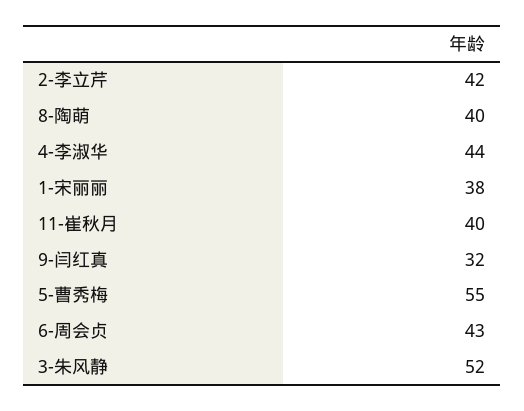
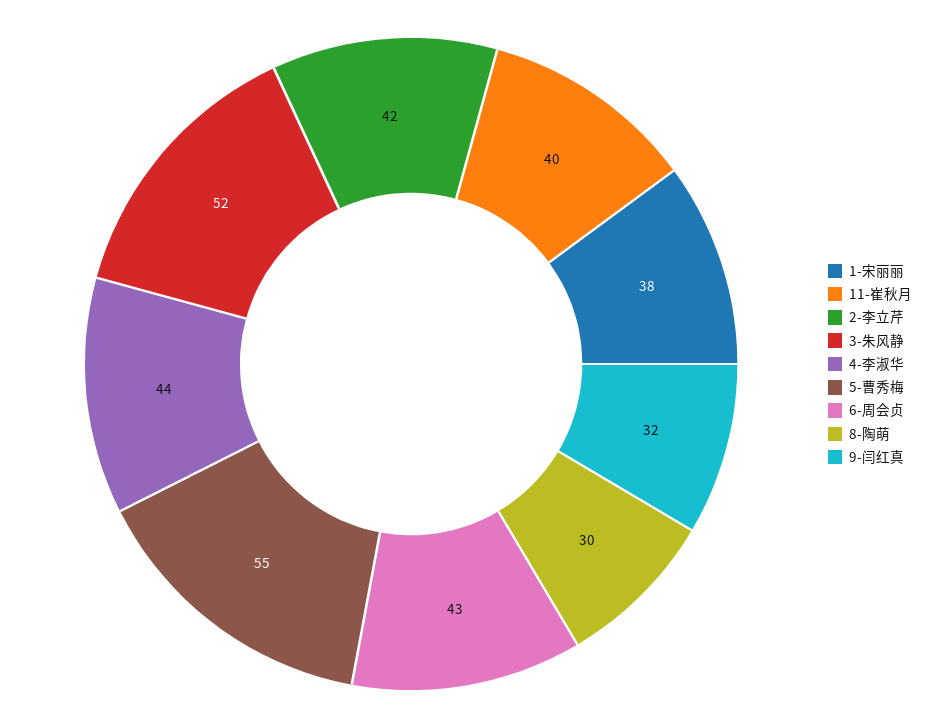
  {
    "2-李立芹": 42,
-   "8-陶萌": 40,
+   "8-陶萌": 30,
    "4-李淑华": 44,
    "1-宋丽丽": 38,
    "11-崔秋月": 40,
    "9-闫红真": 32,
    "5-曹秀梅": 55,
    "6-周会贞": 43,
    "3-朱风静": 52
  }

